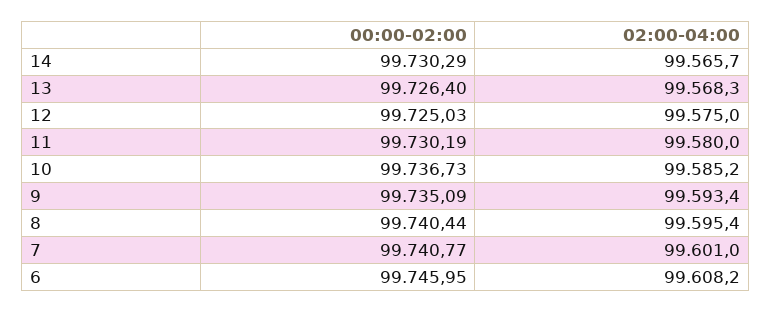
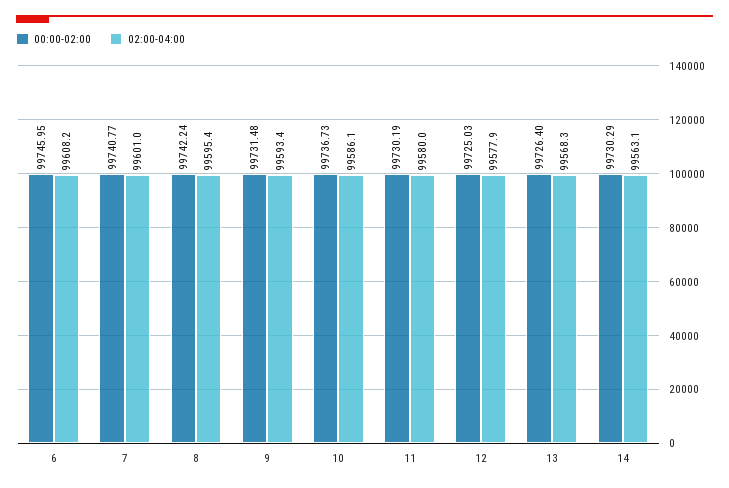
  {
    "00:00-02:00": {
      "14": 99730.29,
      "13": 99726.4,
      "12": 99725.03,
      "11": 99730.19,
      "10": 99736.73,
-     "9": 99735.09,
+     "9": 99731.48,
-     "8": 99740.44,
+     "8": 99742.24,
      "7": 99740.77,
      "6": 99745.95
    },
    "02:00-04:00": {
-     "14": 99565.7,
+     "14": 99563.1,
      "13": 99568.3,
-     "12": 99575,
+     "12": 99577.9,
      "11": 99580,
-     "10": 99585.2,
+     "10": 99586.1,
      "9": 99593.4,
      "8": 99595.4,
      "7": 99601,
      "6": 99608.2
    }
  }

